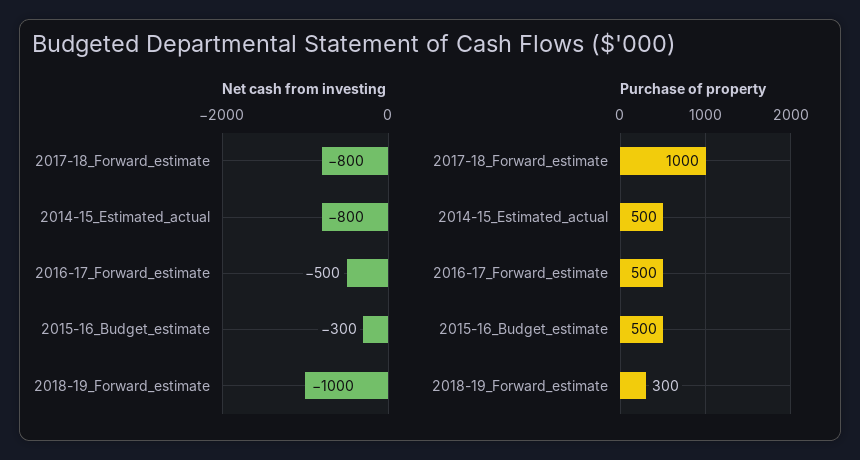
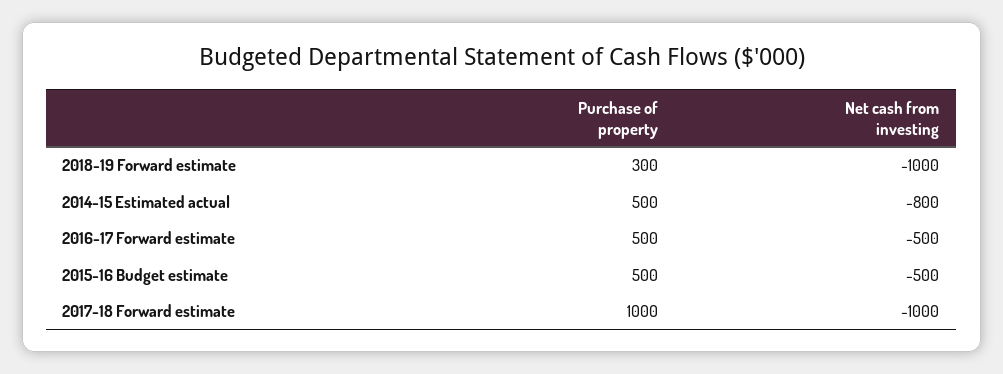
  {
    "Net cash from investing": {
-     "2017-18_Forward_estimate": -800,
+     "2017-18_Forward_estimate": -1000,
      "2014-15_Estimated_actual": -800,
      "2016-17_Forward_estimate": -500,
-     "2015-16_Budget_estimate": -300,
+     "2015-16_Budget_estimate": -500,
      "2018-19_Forward_estimate": -1000
    },
    "Purchase of property": {
      "2017-18_Forward_estimate": 1000,
      "2014-15_Estimated_actual": 500,
      "2016-17_Forward_estimate": 500,
      "2015-16_Budget_estimate": 500,
      "2018-19_Forward_estimate": 300
    }
  }

